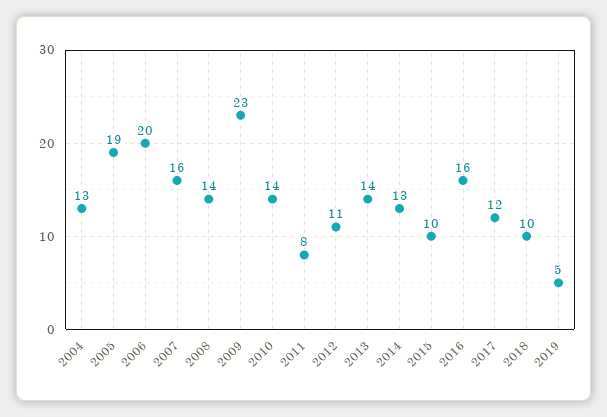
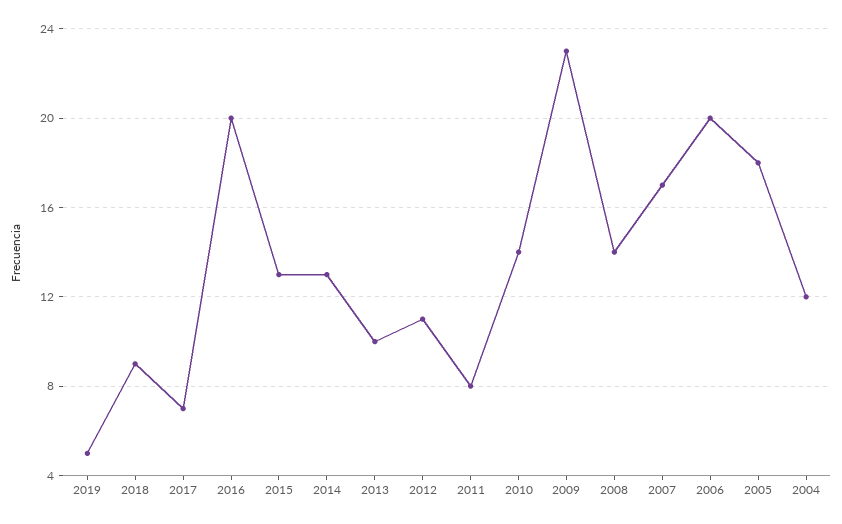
  {
-   "2004": 13,
+   "2004": 12,
-   "2005": 19,
+   "2005": 18,
    "2006": 20,
-   "2007": 16,
+   "2007": 17,
    "2008": 14,
    "2009": 23,
    "2010": 14,
    "2011": 8,
    "2012": 11,
-   "2013": 14,
+   "2013": 10,
    "2014": 13,
-   "2015": 10,
+   "2015": 13,
-   "2016": 16,
+   "2016": 20,
-   "2017": 12,
+   "2017": 7,
-   "2018": 10,
+   "2018": 9,
    "2019": 5
  }

